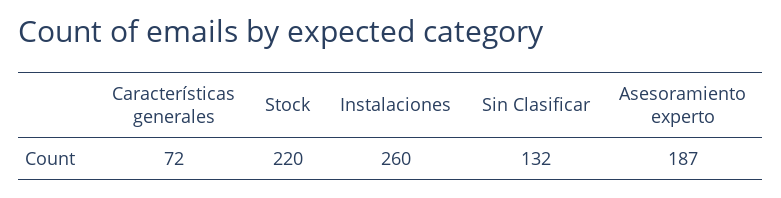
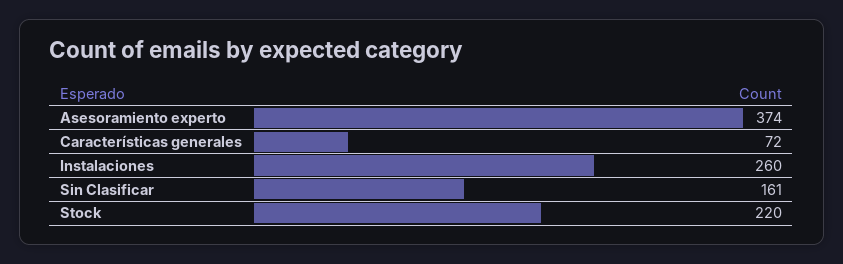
  {
    "Características generales": 72,
    "Stock": 220,
    "Instalaciones": 260,
-   "Sin Clasificar": 132,
+   "Sin Clasificar": 161,
-   "Asesoramiento experto": 187
+   "Asesoramiento experto": 374
  }

